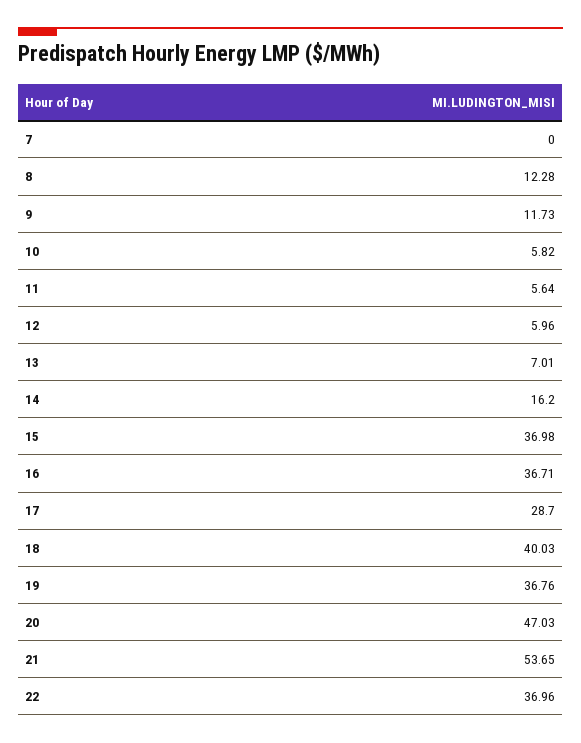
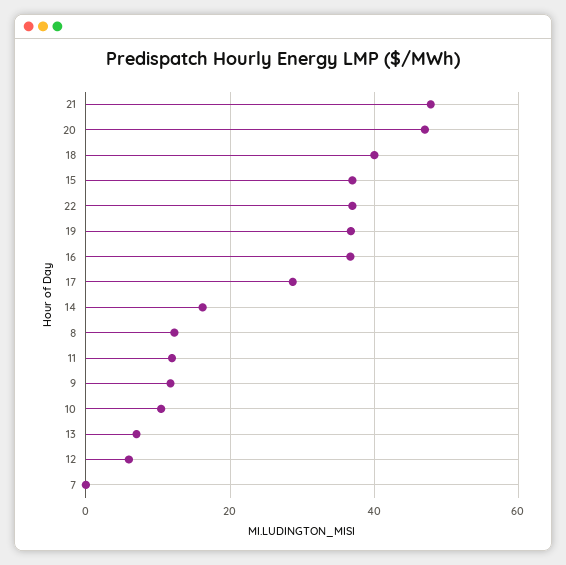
  {
    "7": 0,
    "8": 12.28,
    "9": 11.73,
-   "10": 5.82,
+   "10": 10,
-   "11": 5.64,
+   "11": 12,
    "12": 5.96,
    "13": 7.01,
    "14": 16.2,
    "15": 36.98,
    "16": 36.71,
    "17": 28.7,
    "18": 40.03,
    "19": 36.76,
    "20": 47.03,
-   "21": 53.65,
+   "21": 48,
    "22": 36.96
  }

